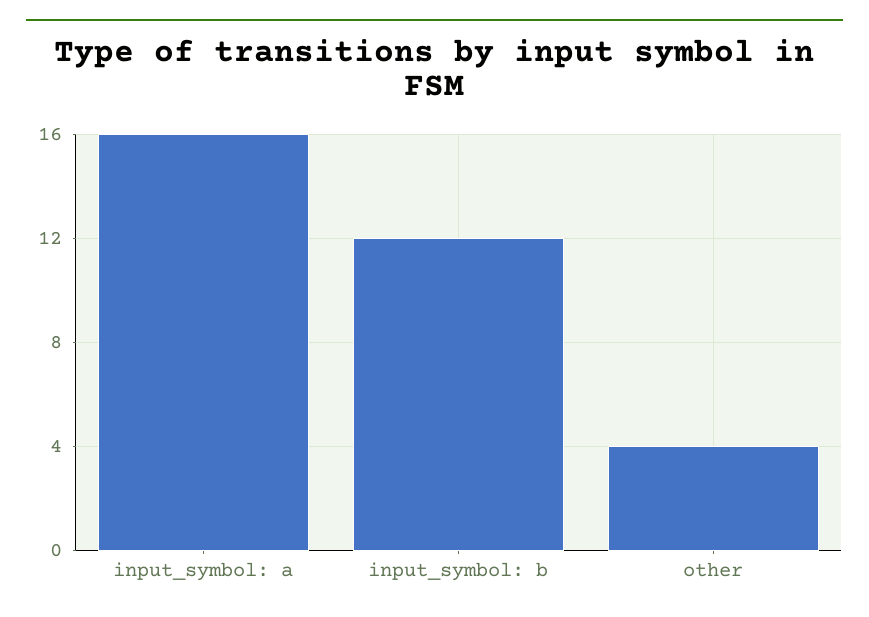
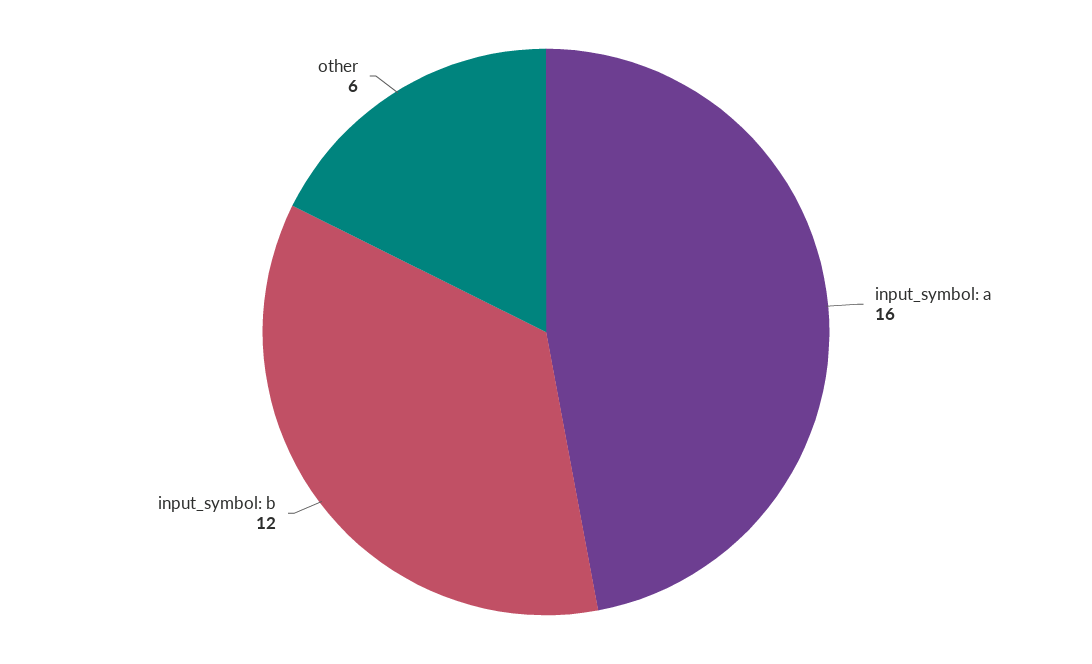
  {
    "input_symbol: a": 16,
    "input_symbol: b": 12,
-   "other": 4
+   "other": 6
  }

